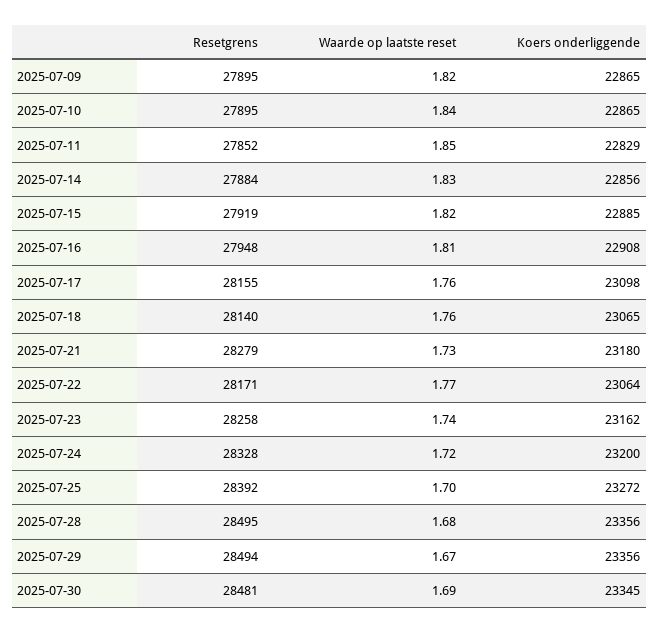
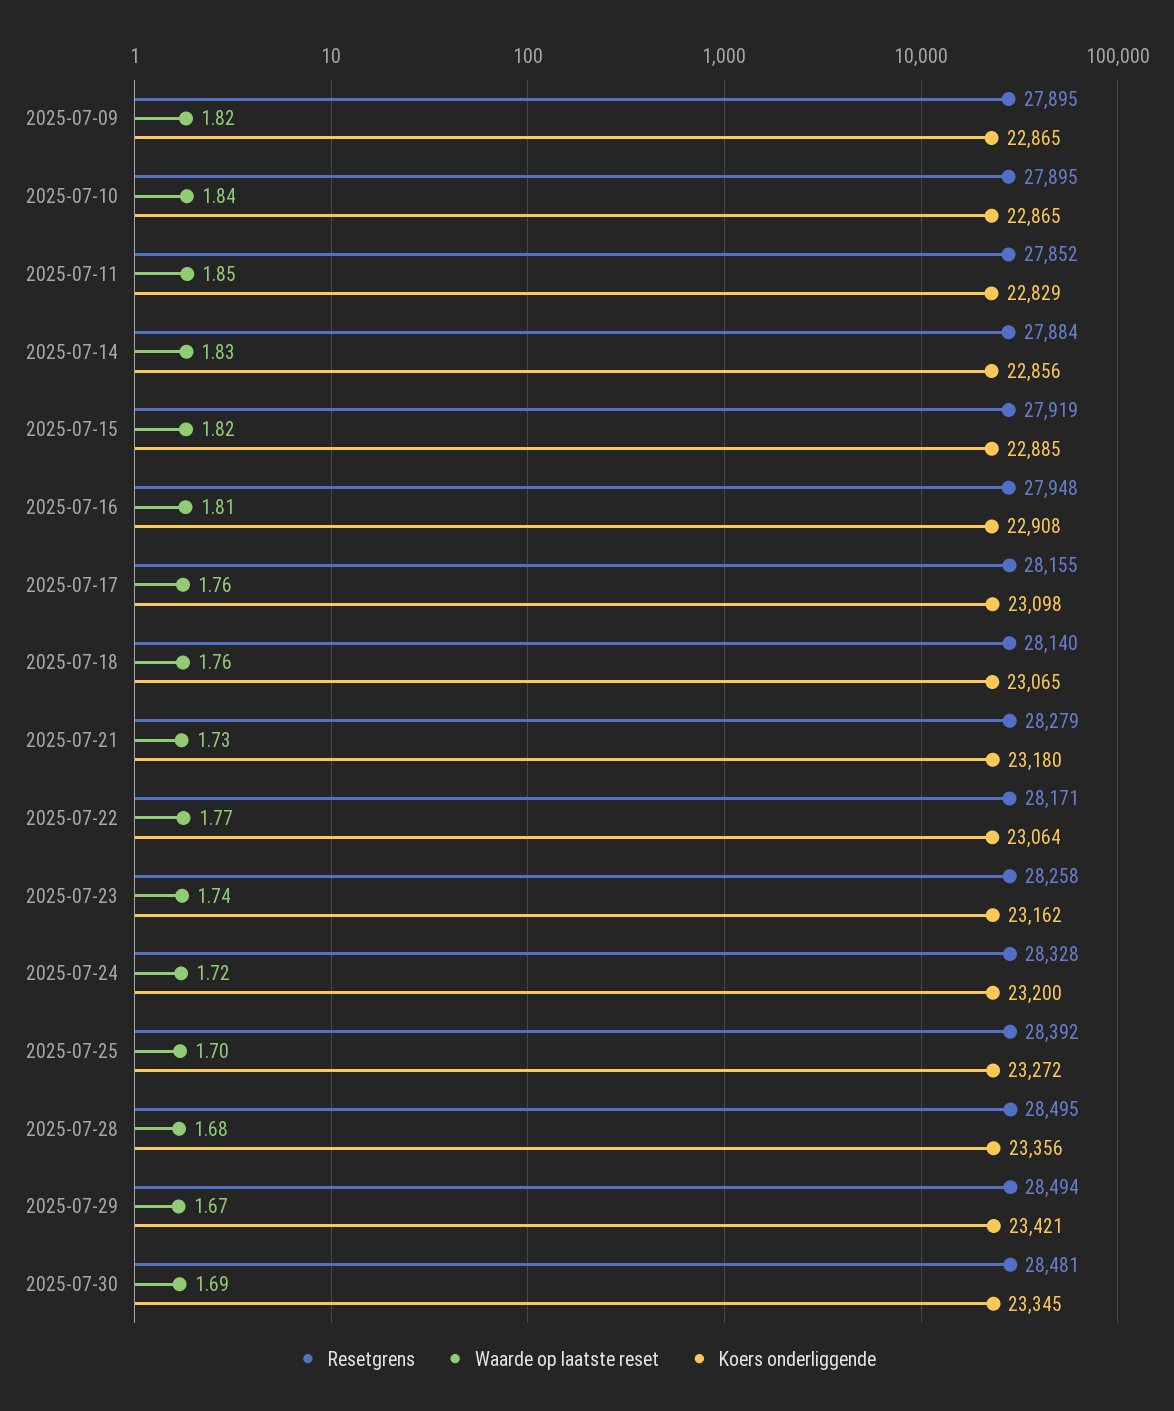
  {
    "Resetgrens": {
      "2025-07-09": 27895,
      "2025-07-10": 27895,
      "2025-07-11": 27852,
      "2025-07-14": 27884,
      "2025-07-15": 27919,
      "2025-07-16": 27948,
      "2025-07-17": 28155,
      "2025-07-18": 28140,
      "2025-07-21": 28279,
      "2025-07-22": 28171,
      "2025-07-23": 28258,
      "2025-07-24": 28328,
      "2025-07-25": 28392,
      "2025-07-28": 28495,
      "2025-07-29": 28494,
      "2025-07-30": 28481
    },
    "Waarde op laatste reset": {
      "2025-07-09": 1.82,
      "2025-07-10": 1.84,
      "2025-07-11": 1.85,
      "2025-07-14": 1.83,
      "2025-07-15": 1.82,
      "2025-07-16": 1.81,
      "2025-07-17": 1.76,
      "2025-07-18": 1.76,
      "2025-07-21": 1.73,
      "2025-07-22": 1.77,
      "2025-07-23": 1.74,
      "2025-07-24": 1.72,
      "2025-07-25": 1.7,
      "2025-07-28": 1.68,
      "2025-07-29": 1.67,
      "2025-07-30": 1.69
    },
    "Koers onderliggende": {
      "2025-07-09": 22865,
      "2025-07-10": 22865,
      "2025-07-11": 22829,
      "2025-07-14": 22856,
      "2025-07-15": 22885,
      "2025-07-16": 22908,
      "2025-07-17": 23098,
      "2025-07-18": 23065,
      "2025-07-21": 23180,
      "2025-07-22": 23064,
      "2025-07-23": 23162,
      "2025-07-24": 23200,
      "2025-07-25": 23272,
      "2025-07-28": 23356,
-     "2025-07-29": 23356,
+     "2025-07-29": 23421,
      "2025-07-30": 23345
    }
  }

